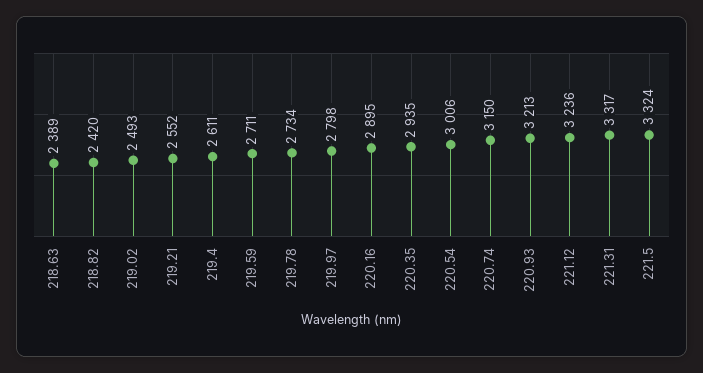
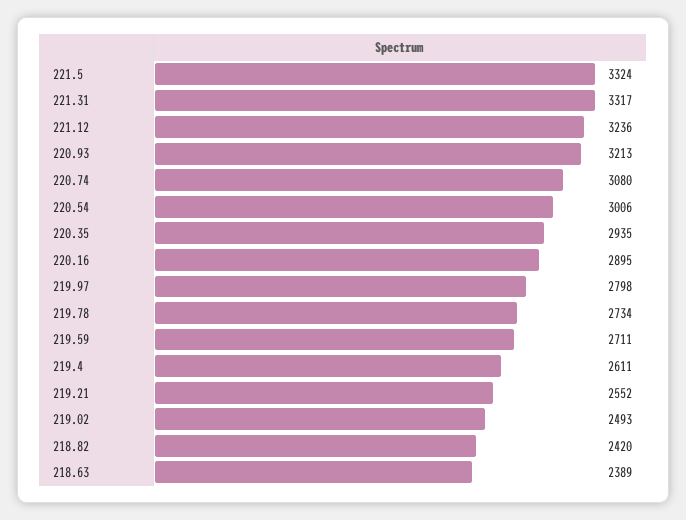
  {
    "218.63": 2389,
    "218.82": 2420,
    "219.02": 2493,
    "219.21": 2552,
    "219.4": 2611,
    "219.59": 2711,
    "219.78": 2734,
    "219.97": 2798,
    "220.16": 2895,
    "220.35": 2935,
    "220.54": 3006,
-   "220.74": 3150,
+   "220.74": 3080,
    "220.93": 3213,
    "221.12": 3236,
    "221.31": 3317,
    "221.5": 3324
  }

